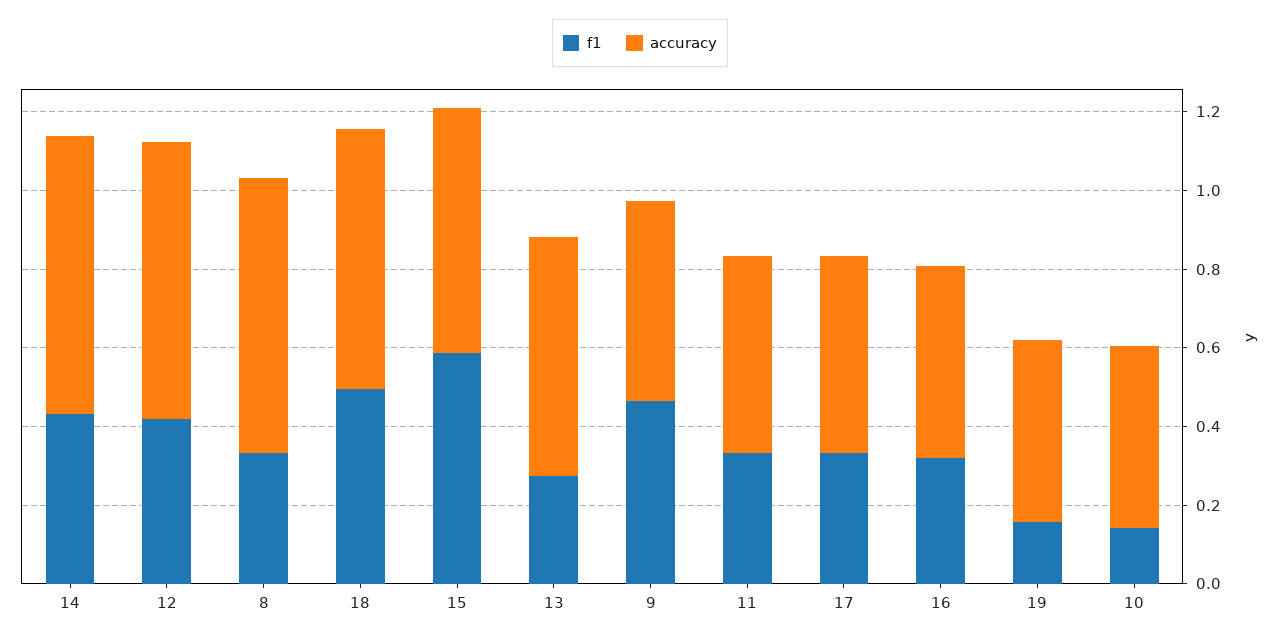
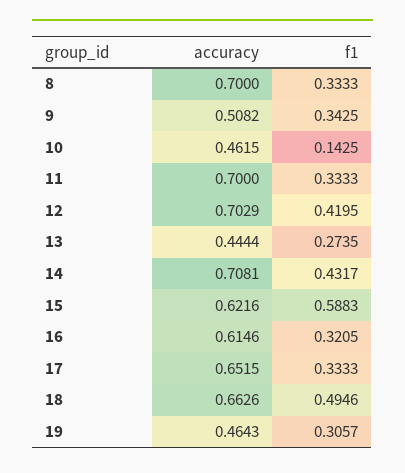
  {
    "f1": {
      "14": 0.4317,
      "12": 0.4195,
      "8": 0.3333,
      "18": 0.4946,
      "15": 0.5883,
      "13": 0.2735,
-     "9": 0.45,
+     "9": 0.3425,
      "11": 0.3333,
      "17": 0.3333,
      "16": 0.3205,
-     "19": 0.15,
+     "19": 0.3057,
      "10": 0.1425
    },
    "accuracy": {
      "14": 0.7081,
      "12": 0.7029,
      "8": 0.7,
      "18": 0.6626,
      "15": 0.6216,
-     "13": 0.6,
+     "13": 0.4444,
      "9": 0.5082,
-     "11": 0.5,
+     "11": 0.7,
-     "17": 0.5,
+     "17": 0.6515,
-     "16": 0.5,
+     "16": 0.6146,
      "19": 0.4643,
      "10": 0.4615
    }
  }

